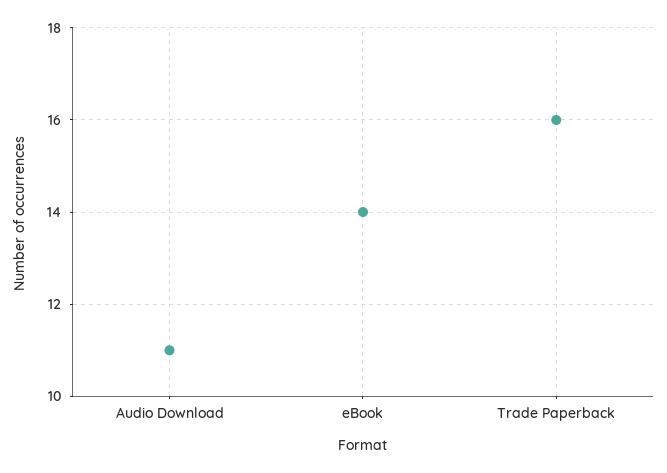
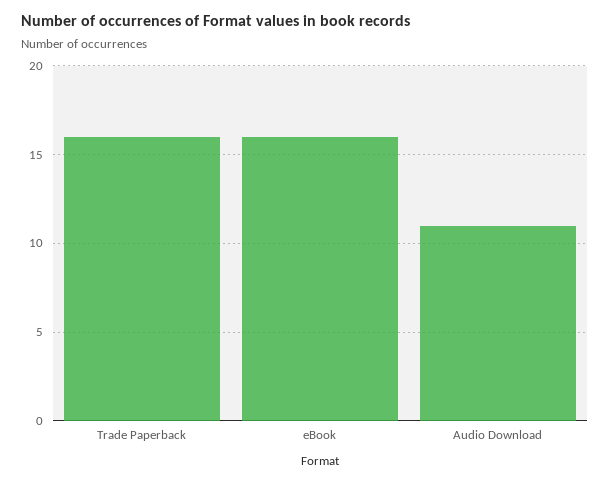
  {
    "Audio Download": 11,
-   "eBook": 14,
+   "eBook": 16,
    "Trade Paperback": 16
  }

